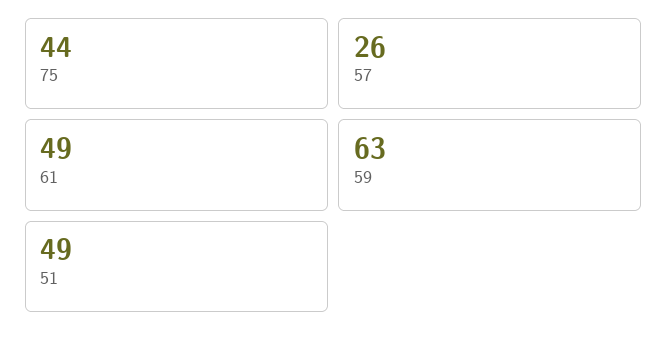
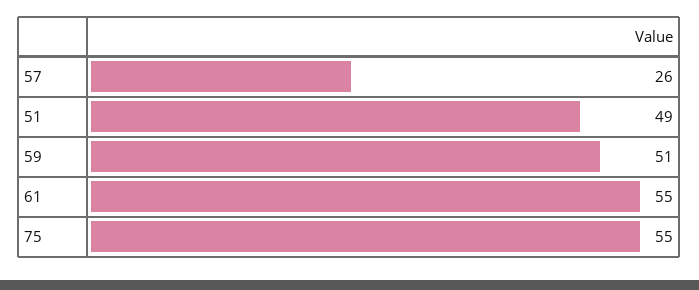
  {
-   "75": 44,
+   "75": 55,
    "57": 26,
-   "61": 49,
+   "61": 55,
-   "59": 63,
+   "59": 51,
    "51": 49
  }

